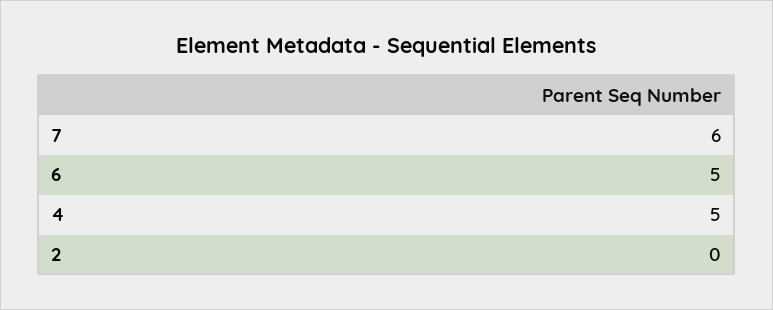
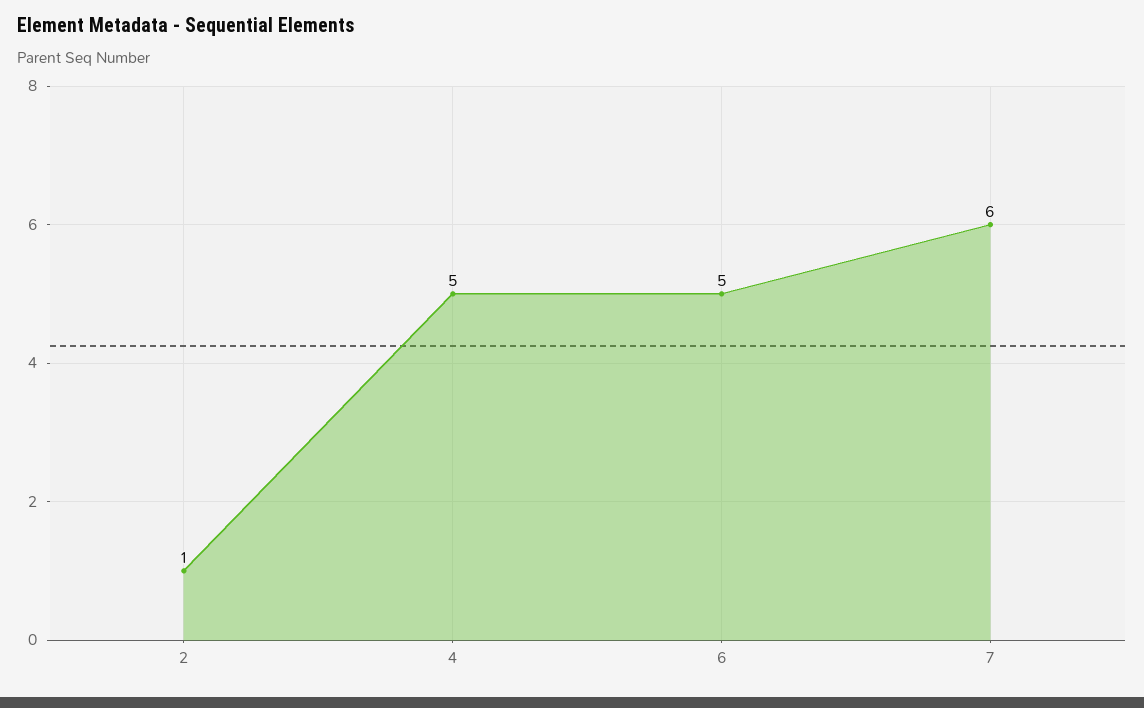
  {
    "7": 6,
    "6": 5,
    "4": 5,
-   "2": 0
+   "2": 1
  }

